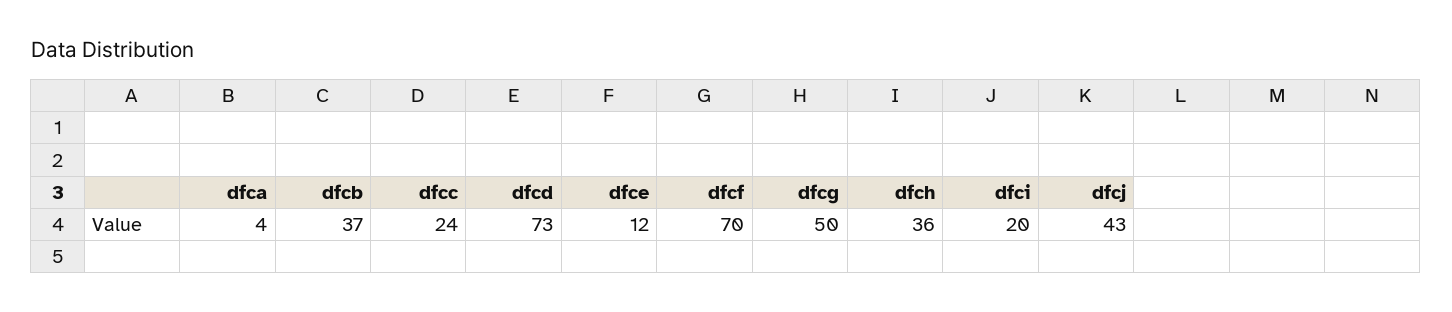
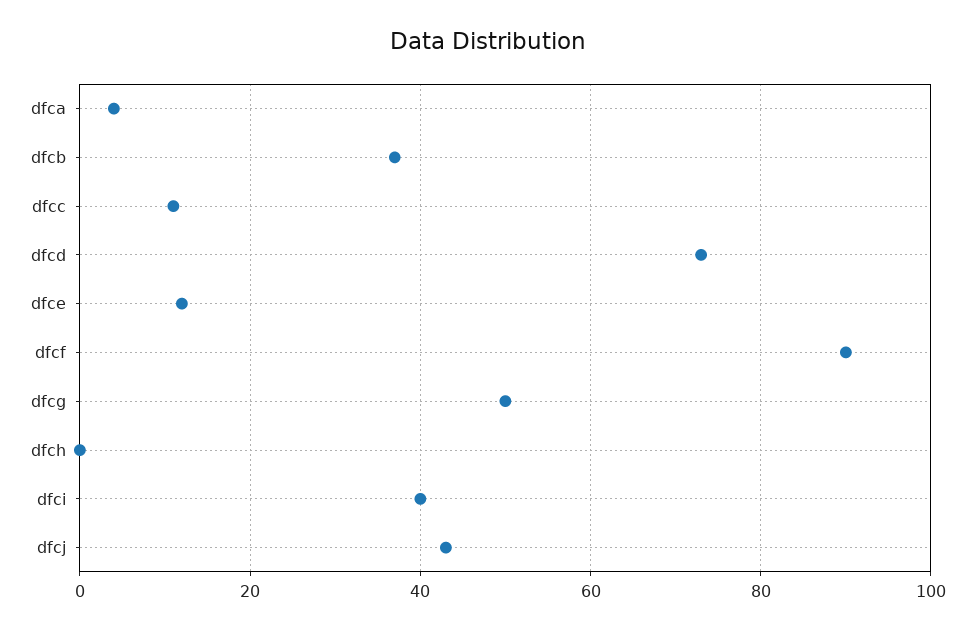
  {
    "dfca": 4,
    "dfcb": 37,
-   "dfcc": 24,
+   "dfcc": 10,
    "dfcd": 73,
    "dfce": 12,
-   "dfcf": 70,
+   "dfcf": 90,
    "dfcg": 50,
-   "dfch": 36,
+   "dfch": 0,
-   "dfci": 20,
+   "dfci": 40,
    "dfcj": 43
  }

